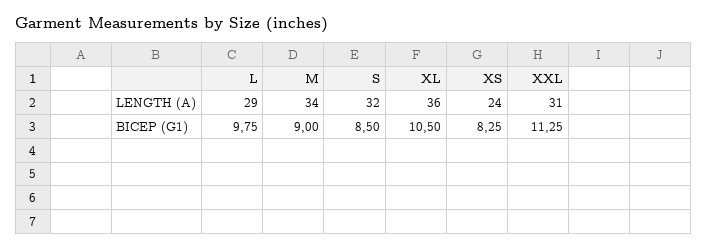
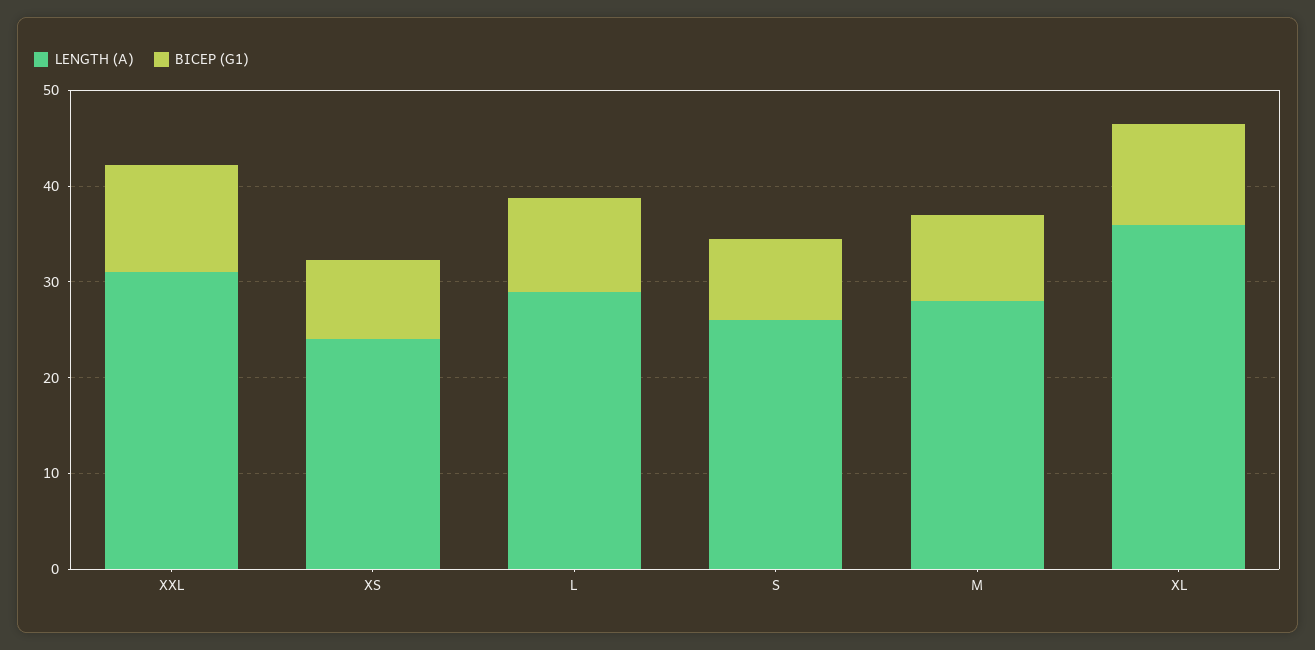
  {
    "LENGTH (A)": {
      "L": 29,
-     "M": 34,
+     "M": 28,
-     "S": 32,
+     "S": 26,
      "XL": 36,
      "XS": 24,
      "XXL": 31
    },
    "BICEP (G1)": {
      "L": 9.75,
      "M": 9,
      "S": 8.5,
      "XL": 10.5,
      "XS": 8.25,
      "XXL": 11.25
    }
  }

